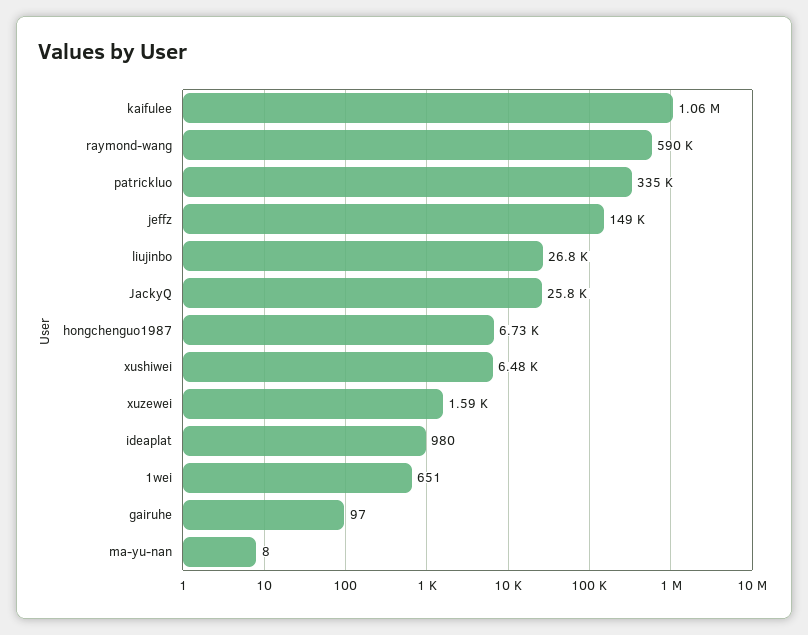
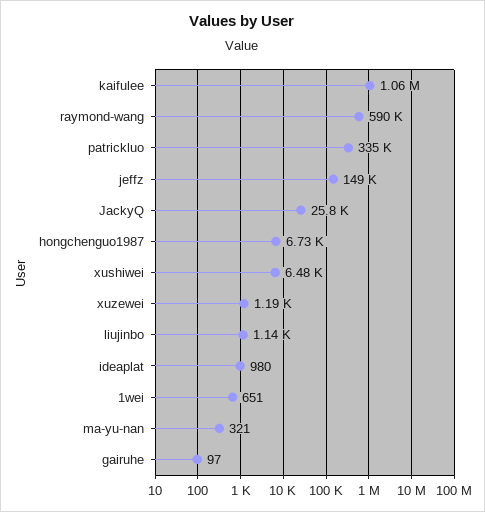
  {
    "kaifulee": 1060000,
    "raymond-wang": 590000,
    "patrickluo": 335000,
    "jeffz": 149000,
-   "liujinbo": 26800,
+   "liujinbo": 1140,
    "JackyQ": 25800,
    "hongchenguo1987": 6730,
    "xushiwei": 6480,
-   "xuzewei": 1590,
+   "xuzewei": 1190,
    "ideaplat": 980,
    "1wei": 651,
    "gairuhe": 97,
-   "ma-yu-nan": 8
+   "ma-yu-nan": 321
  }

